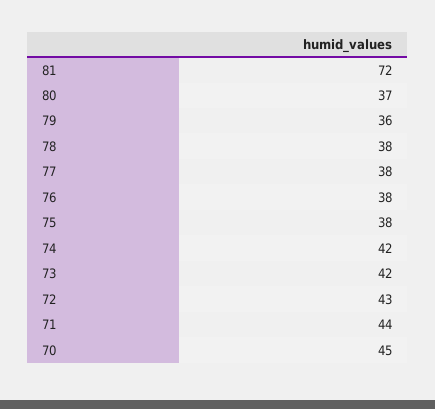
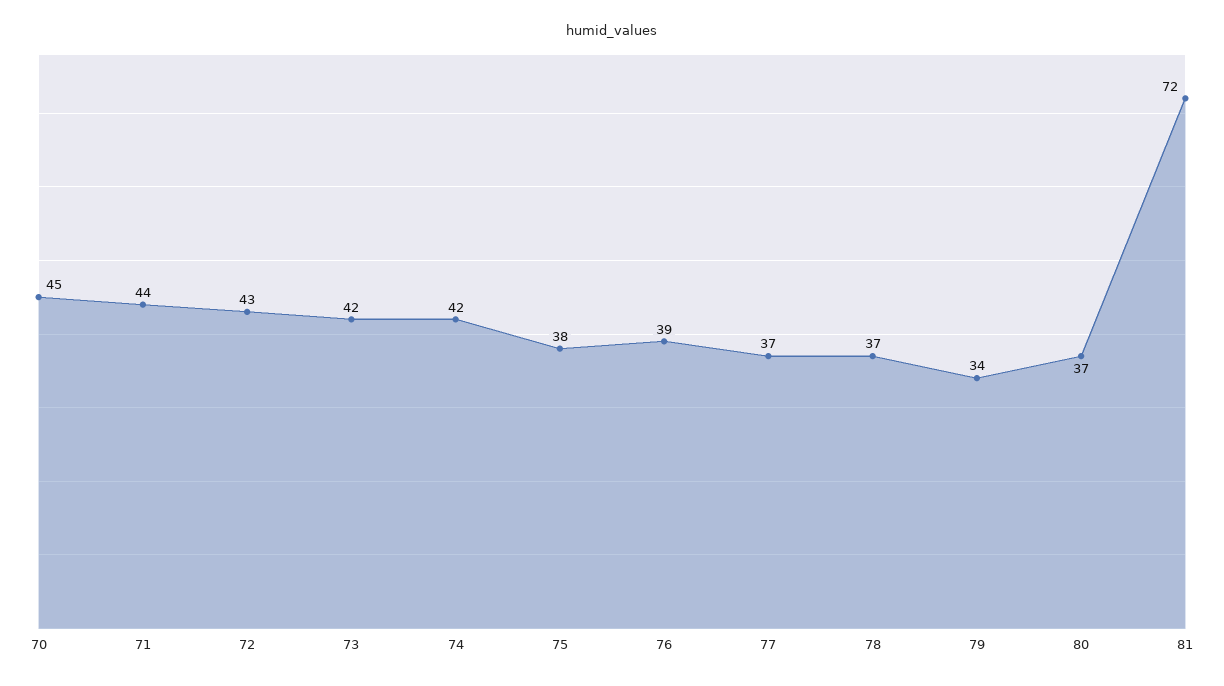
  {
    "81": 72,
    "80": 37,
-   "79": 36,
+   "79": 34,
-   "78": 38,
+   "78": 37,
-   "77": 38,
+   "77": 37,
-   "76": 38,
+   "76": 39,
    "75": 38,
    "74": 42,
    "73": 42,
    "72": 43,
    "71": 44,
    "70": 45
  }

